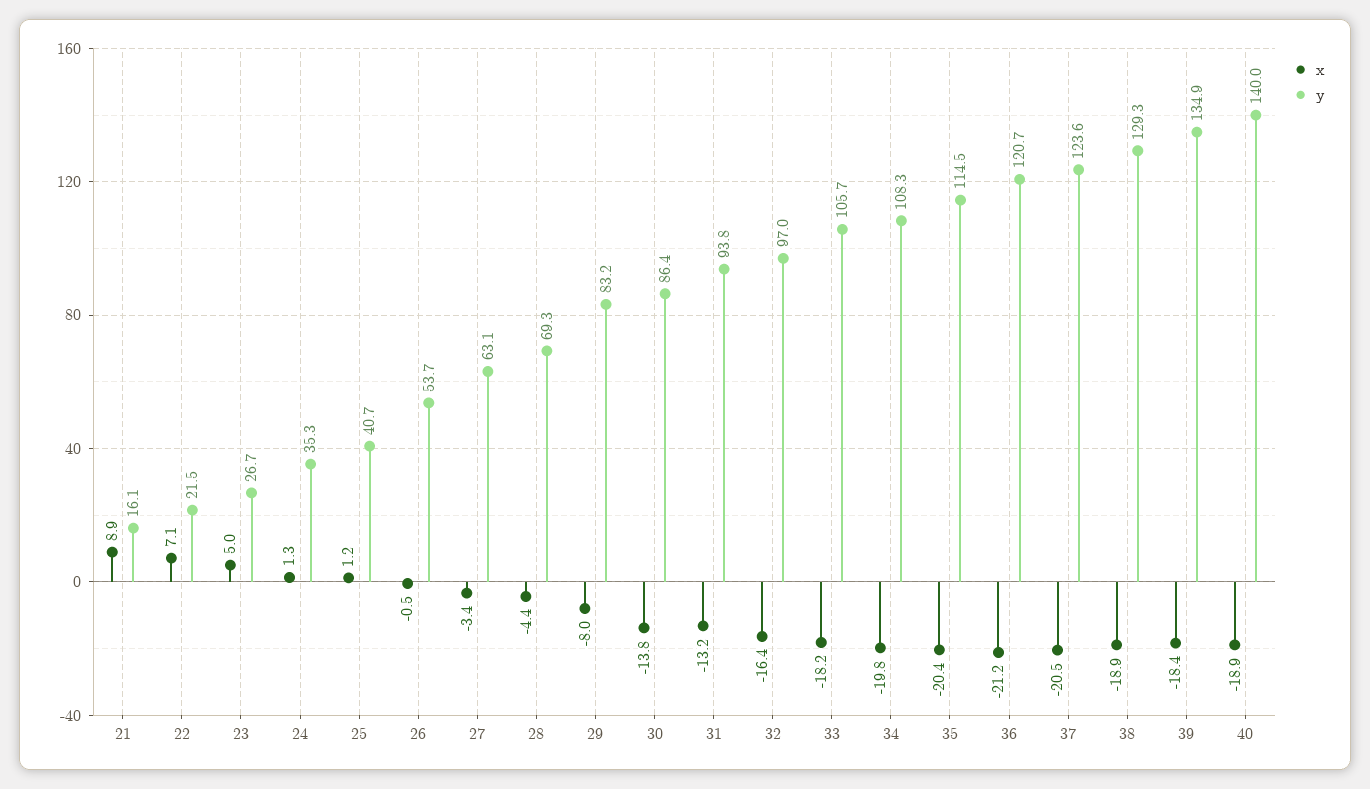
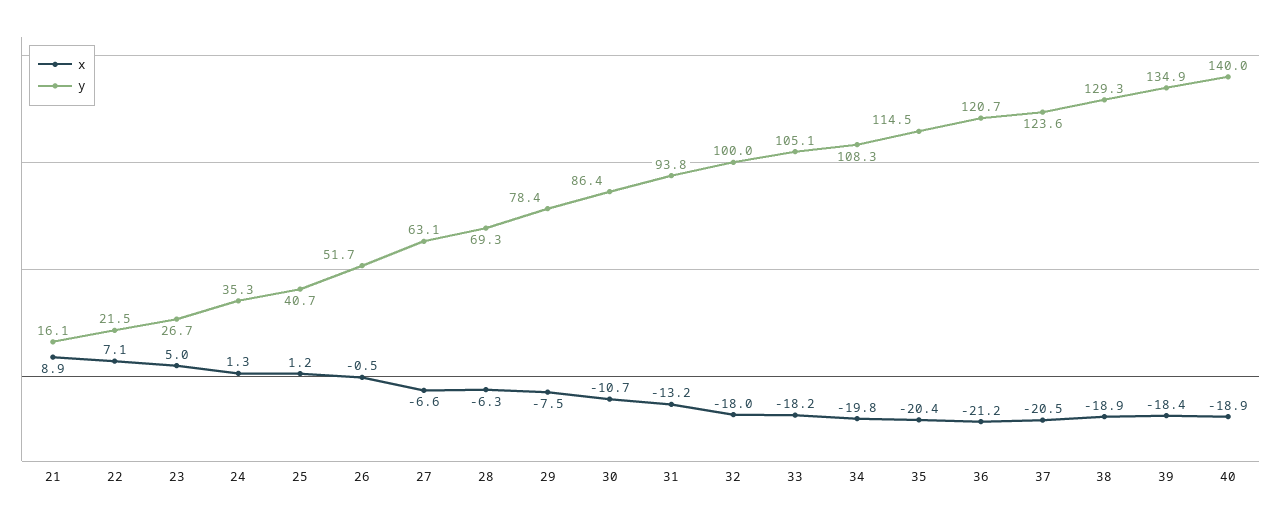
  {
    "x": {
      "21": 8.9,
      "22": 7.1,
      "23": 5,
      "24": 1.3,
      "25": 1.2,
      "26": -0.5,
-     "27": -3.4,
+     "27": -6.6,
-     "28": -4.4,
+     "28": -6.3,
-     "29": -8,
+     "29": -7.5,
-     "30": -13.8,
+     "30": -10.7,
      "31": -13.2,
-     "32": -16.4,
+     "32": -18,
      "33": -18.2,
      "34": -19.8,
      "35": -20.4,
      "36": -21.2,
      "37": -20.5,
      "38": -18.9,
      "39": -18.4,
      "40": -18.9
    },
    "y": {
      "21": 16.1,
      "22": 21.5,
      "23": 26.7,
      "24": 35.3,
      "25": 40.7,
-     "26": 53.7,
+     "26": 51.7,
      "27": 63.1,
      "28": 69.3,
-     "29": 83.2,
+     "29": 78.4,
      "30": 86.4,
      "31": 93.8,
-     "32": 97,
+     "32": 100,
-     "33": 105.7,
+     "33": 105.1,
      "34": 108.3,
      "35": 114.5,
      "36": 120.7,
      "37": 123.6,
      "38": 129.3,
      "39": 134.9,
      "40": 140
    }
  }

